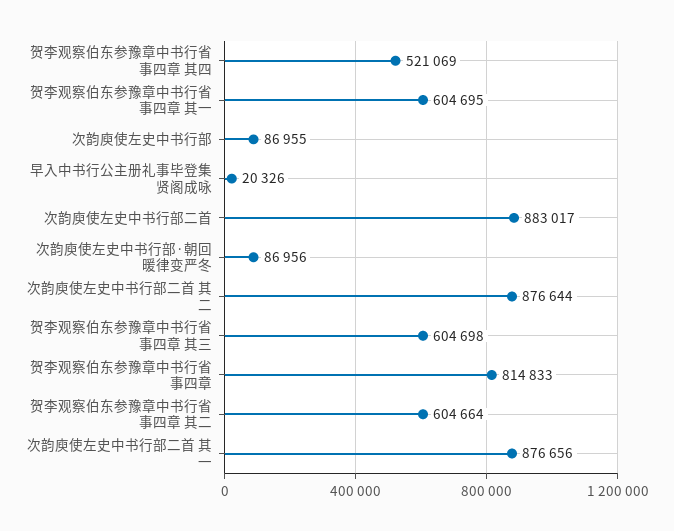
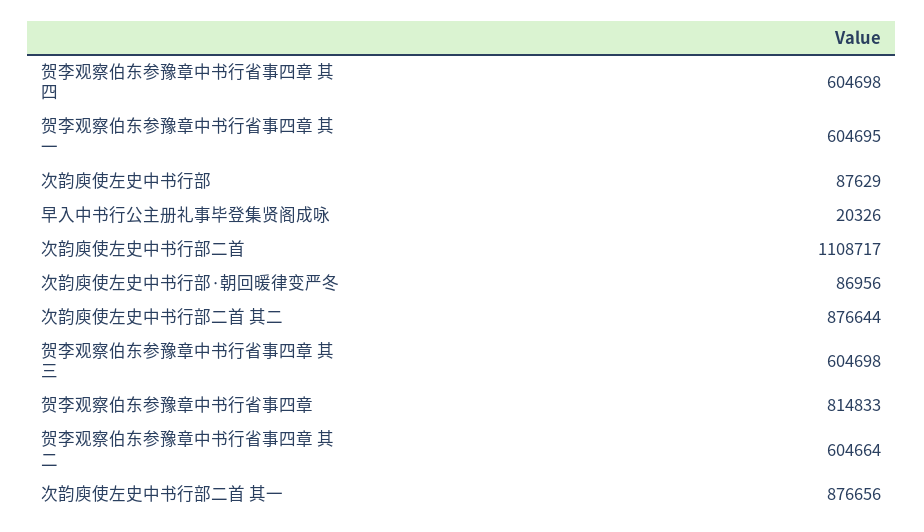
  {
-   "贺李观察伯东参豫章中书行省事四章 其四": 521069,
+   "贺李观察伯东参豫章中书行省事四章 其四": 604698,
    "贺李观察伯东参豫章中书行省事四章 其一": 604695,
-   "次韵庾使左史中书行部": 86955,
+   "次韵庾使左史中书行部": 87629,
    "早入中书行公主册礼事毕登集贤阁成咏": 20326,
-   "次韵庾使左史中书行部二首": 883017,
+   "次韵庾使左史中书行部二首": 1108717,
    "次韵庾使左史中书行部·朝回暖律变严冬": 86956,
    "次韵庾使左史中书行部二首 其二": 876644,
    "贺李观察伯东参豫章中书行省事四章 其三": 604698,
    "贺李观察伯东参豫章中书行省事四章": 814833,
    "贺李观察伯东参豫章中书行省事四章 其二": 604664,
    "次韵庾使左史中书行部二首 其一": 876656
  }

